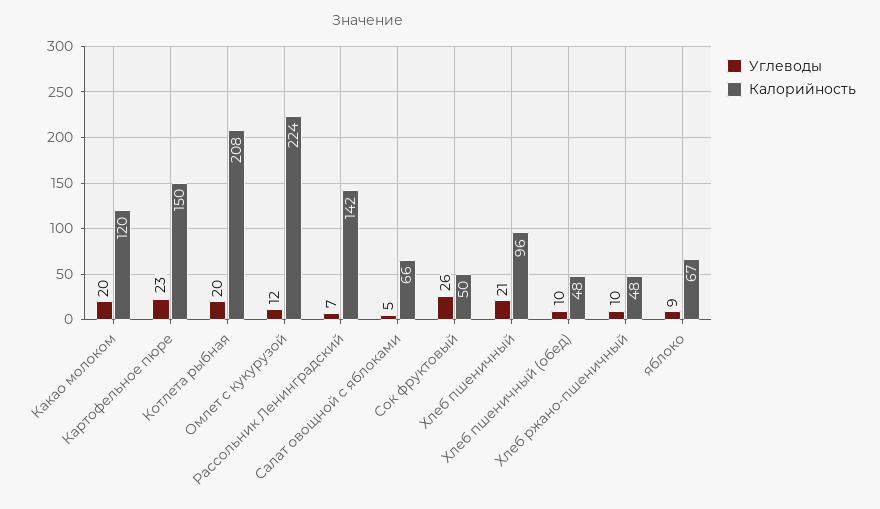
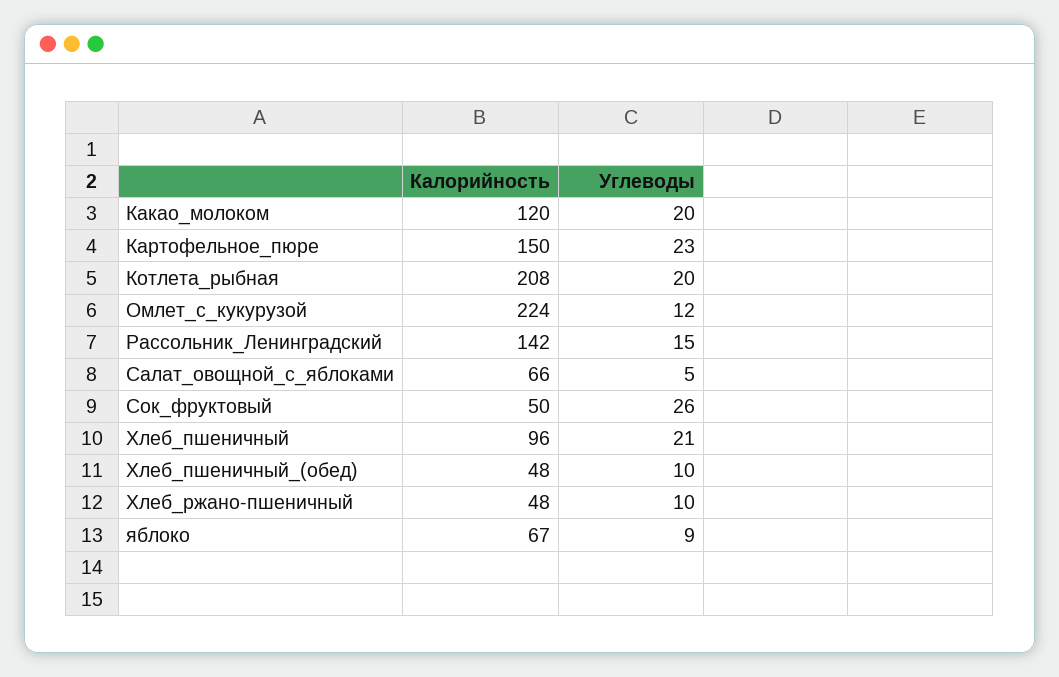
  {
    "Углеводы": {
      "Какао молоком": 20,
      "Картофельное пюре": 23,
      "Котлета рыбная": 20,
      "Омлет с кукурузой": 12,
-     "Рассольник Ленинградский": 7,
+     "Рассольник Ленинградский": 15,
      "Салат овощной с яблоками": 5,
      "Сок фруктовый": 26,
      "Хлеб пшеничный": 21,
      "Хлеб пшеничный (обед)": 10,
      "Хлеб ржано-пшеничный": 10,
      "яблоко": 9
    },
    "Калорийность": {
      "Какао молоком": 120,
      "Картофельное пюре": 150,
      "Котлета рыбная": 208,
      "Омлет с кукурузой": 224,
      "Рассольник Ленинградский": 142,
      "Салат овощной с яблоками": 66,
      "Сок фруктовый": 50,
      "Хлеб пшеничный": 96,
      "Хлеб пшеничный (обед)": 48,
      "Хлеб ржано-пшеничный": 48,
      "яблоко": 67
    }
  }

